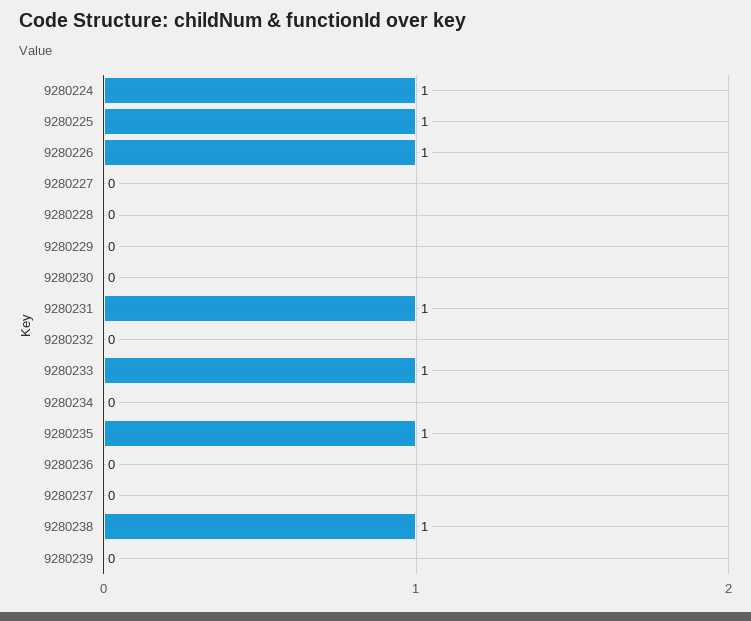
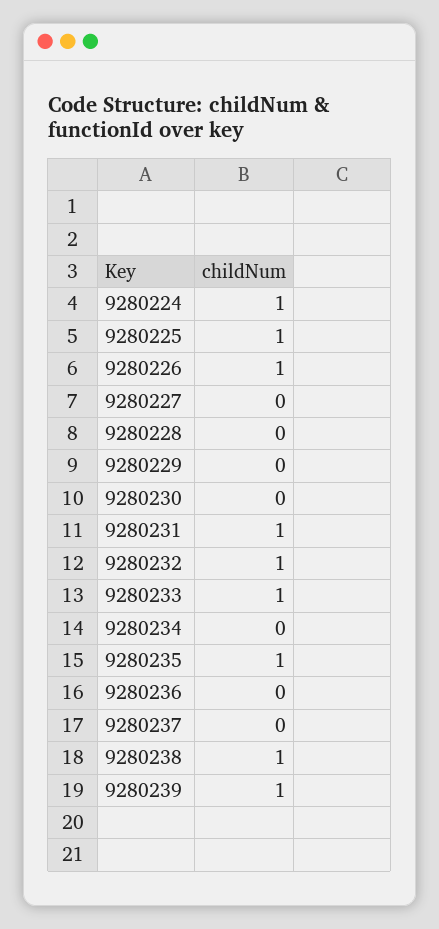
  {
    "9280224": 1,
    "9280225": 1,
    "9280226": 1,
    "9280227": 0,
    "9280228": 0,
    "9280229": 0,
    "9280230": 0,
    "9280231": 1,
-   "9280232": 0,
+   "9280232": 1,
    "9280233": 1,
    "9280234": 0,
    "9280235": 1,
    "9280236": 0,
    "9280237": 0,
    "9280238": 1,
-   "9280239": 0
+   "9280239": 1
  }

